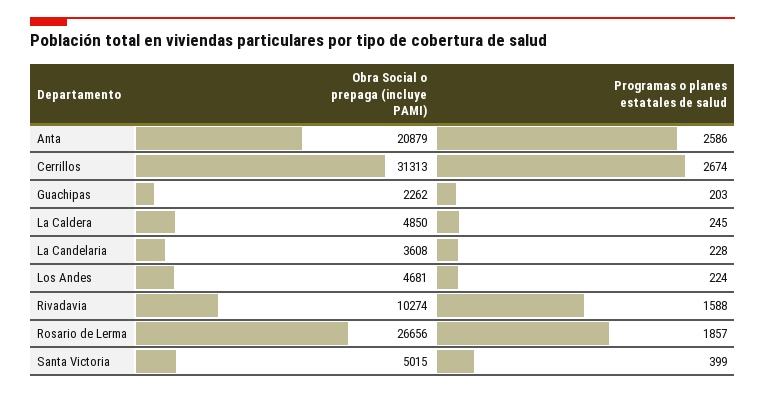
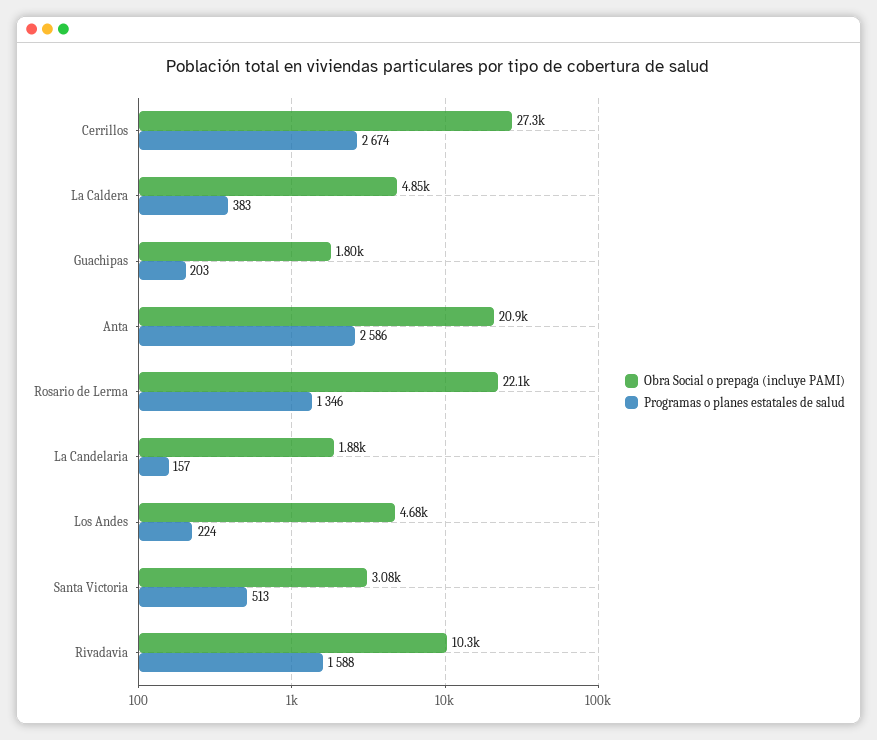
  {
    "Obra Social o prepaga (incluye PAMI)": {
      "Anta": 20879,
-     "Cerrillos": 31313,
+     "Cerrillos": 27300,
-     "Guachipas": 2262,
+     "Guachipas": 1800,
      "La Caldera": 4850,
-     "La Candelaria": 3608,
+     "La Candelaria": 1880,
      "Los Andes": 4681,
      "Rivadavia": 10274,
-     "Rosario de Lerma": 26656,
+     "Rosario de Lerma": 22100,
-     "Santa Victoria": 5015
+     "Santa Victoria": 3080
    },
    "Programas o planes estatales de salud": {
      "Anta": 2586,
      "Cerrillos": 2674,
      "Guachipas": 203,
-     "La Caldera": 245,
+     "La Caldera": 383,
-     "La Candelaria": 228,
+     "La Candelaria": 157,
      "Los Andes": 224,
      "Rivadavia": 1588,
-     "Rosario de Lerma": 1857,
+     "Rosario de Lerma": 1346,
-     "Santa Victoria": 399
+     "Santa Victoria": 513
    }
  }

